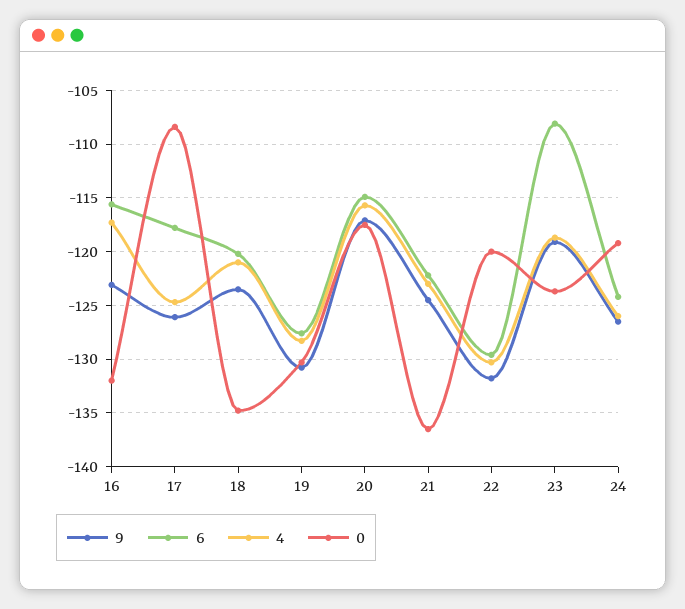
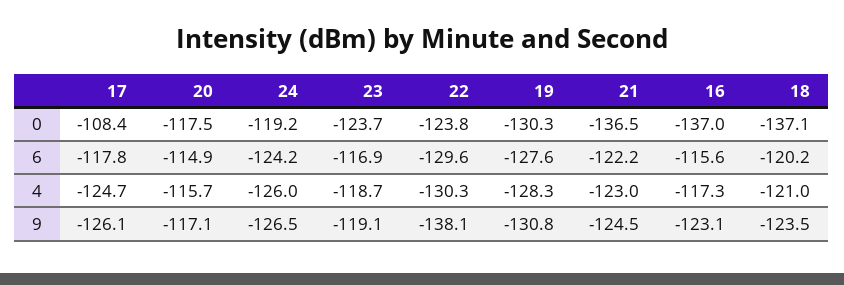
  {
    "9": {
      "16": -123.1,
      "17": -126.1,
      "18": -123.5,
      "19": -130.8,
      "20": -117.1,
      "21": -124.5,
-     "22": -132,
+     "22": -138.1,
      "23": -119.1,
      "24": -126.5
    },
    "6": {
      "16": -115.6,
      "17": -117.8,
      "18": -120.2,
      "19": -127.6,
      "20": -114.9,
      "21": -122.2,
      "22": -129.6,
-     "23": -108,
+     "23": -116.9,
      "24": -124.2
    },
    "4": {
      "16": -117.3,
      "17": -124.7,
      "18": -121,
      "19": -128.3,
      "20": -115.7,
      "21": -123,
      "22": -130.3,
      "23": -118.7,
      "24": -126
    },
    "0": {
-     "16": -132,
+     "16": -137,
      "17": -108.4,
-     "18": -135,
+     "18": -137.1,
      "19": -130.3,
      "20": -117.5,
      "21": -136.5,
-     "22": -120,
+     "22": -123.8,
      "23": -123.7,
      "24": -119.2
    }
  }

